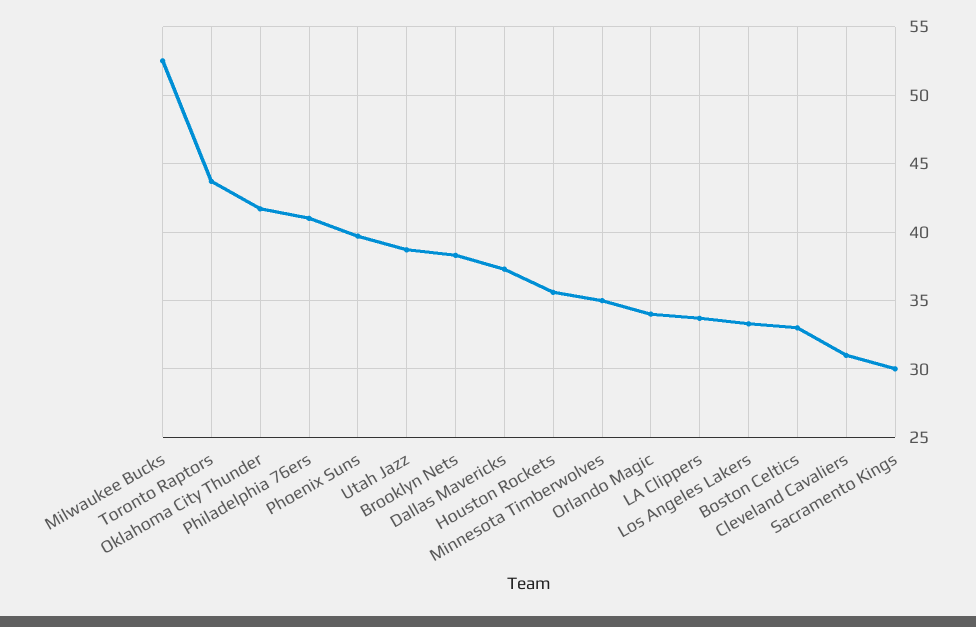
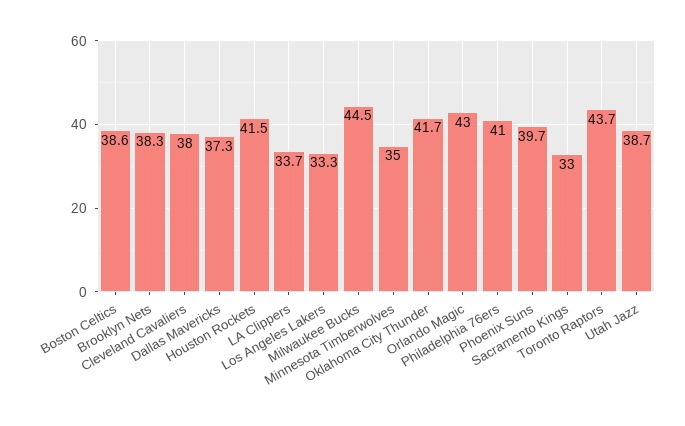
  {
-   "Milwaukee Bucks": 52.5,
+   "Milwaukee Bucks": 44.5,
    "Toronto Raptors": 43.7,
    "Oklahoma City Thunder": 41.7,
    "Philadelphia 76ers": 41,
    "Phoenix Suns": 39.7,
    "Utah Jazz": 38.7,
    "Brooklyn Nets": 38.3,
    "Dallas Mavericks": 37.3,
-   "Houston Rockets": 35.5,
+   "Houston Rockets": 41.5,
    "Minnesota Timberwolves": 35,
-   "Orlando Magic": 34,
+   "Orlando Magic": 43,
    "LA Clippers": 33.7,
    "Los Angeles Lakers": 33.3,
-   "Boston Celtics": 33,
+   "Boston Celtics": 38.6,
-   "Cleveland Cavaliers": 31,
+   "Cleveland Cavaliers": 38,
-   "Sacramento Kings": 30
+   "Sacramento Kings": 33
  }

